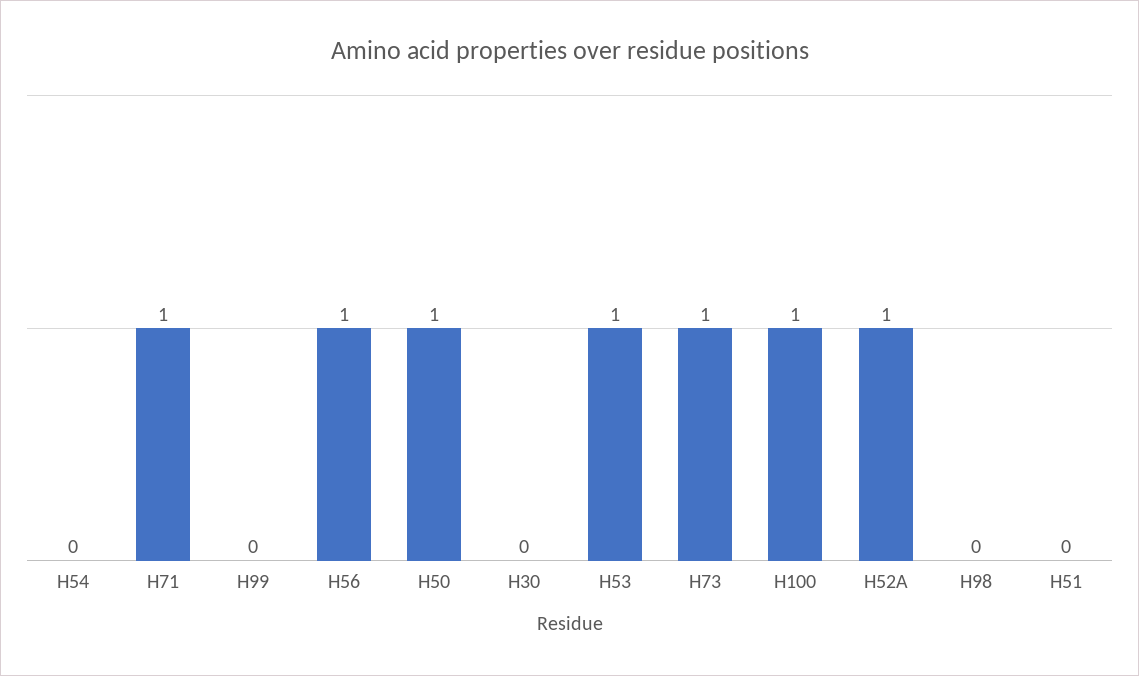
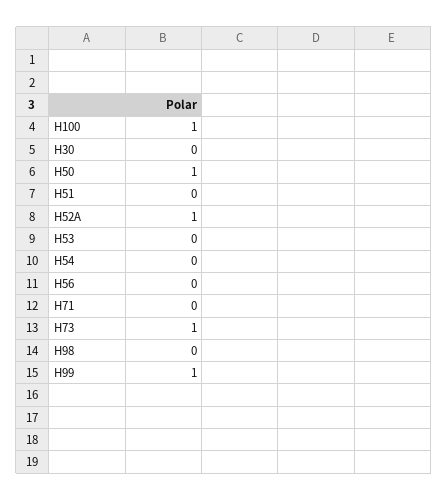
  {
    "H54": 0,
-   "H71": 1,
+   "H71": 0,
-   "H99": 0,
+   "H99": 1,
-   "H56": 1,
+   "H56": 0,
    "H50": 1,
    "H30": 0,
-   "H53": 1,
+   "H53": 0,
    "H73": 1,
    "H100": 1,
    "H52A": 1,
    "H98": 0,
    "H51": 0
  }

